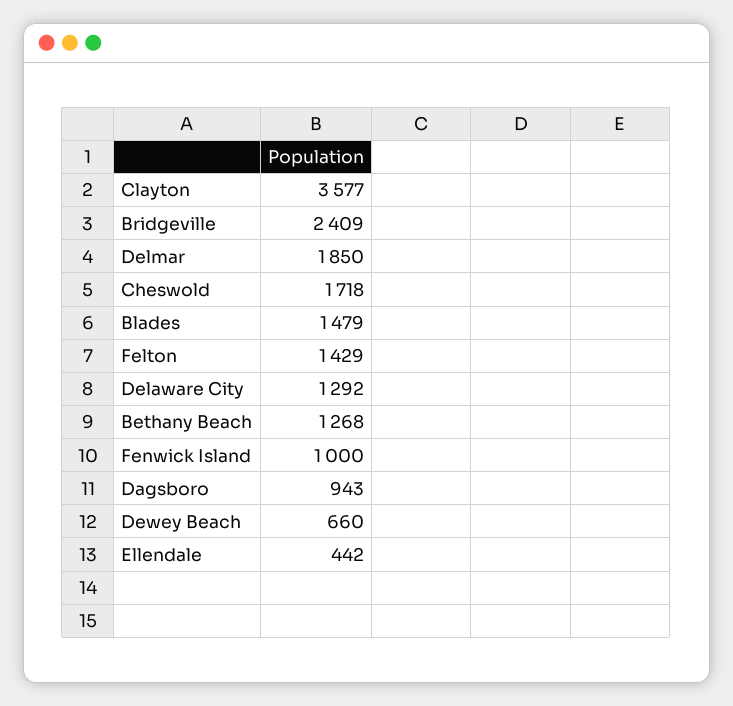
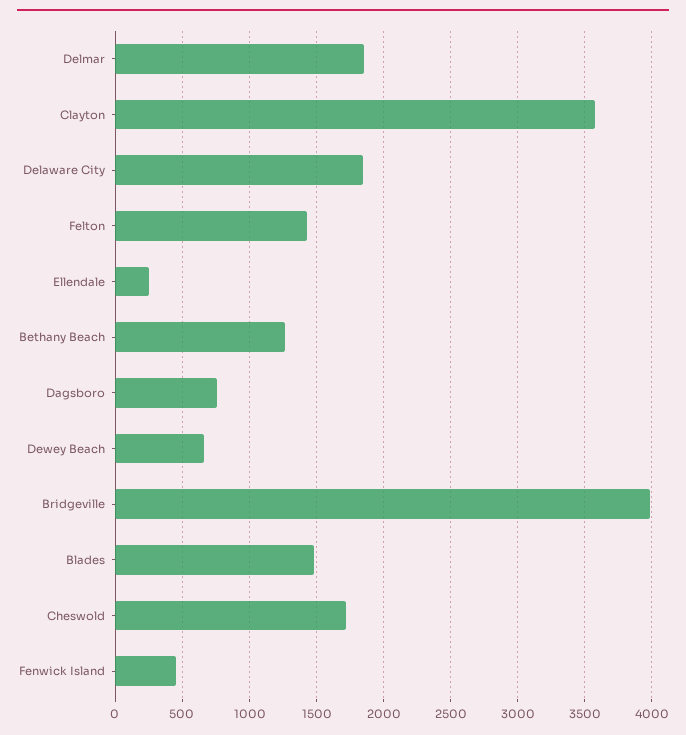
  {
    "Clayton": 3577,
-   "Bridgeville": 2409,
+   "Bridgeville": 4000,
    "Delmar": 1850,
    "Cheswold": 1718,
    "Blades": 1479,
    "Felton": 1429,
-   "Delaware City": 1292,
+   "Delaware City": 1850,
    "Bethany Beach": 1268,
-   "Fenwick Island": 1000,
+   "Fenwick Island": 450,
-   "Dagsboro": 943,
+   "Dagsboro": 750,
    "Dewey Beach": 660,
-   "Ellendale": 442
+   "Ellendale": 250
  }

